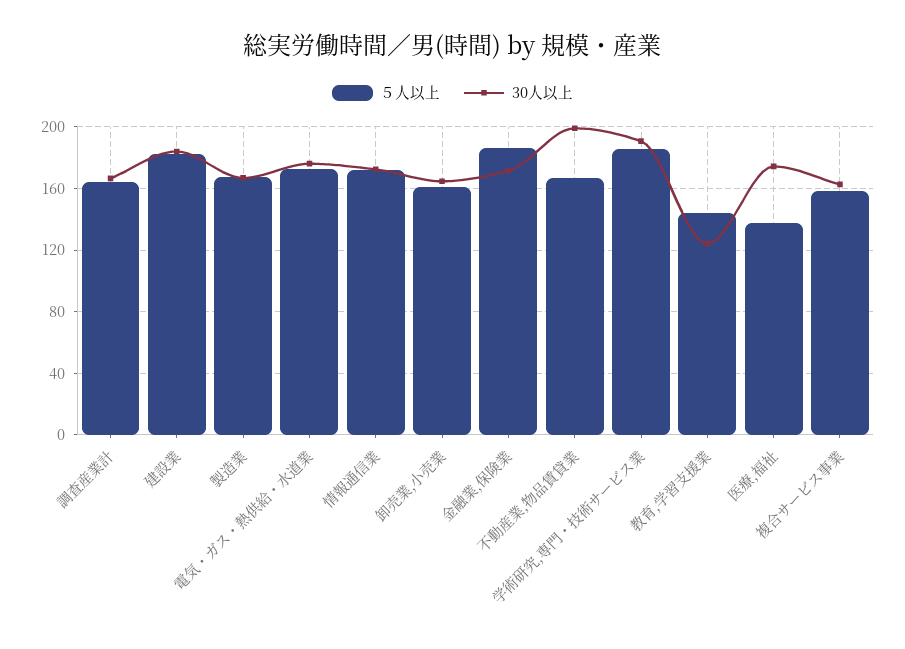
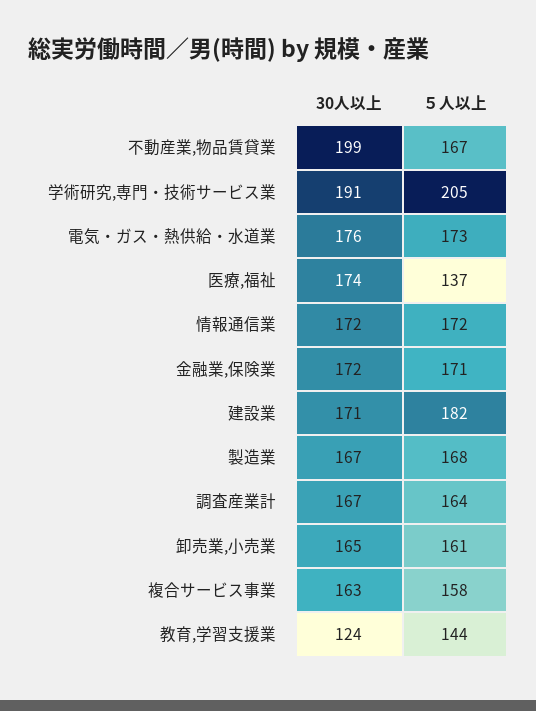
  {
    "５人以上": {
      "調査産業計": 164,
      "建設業": 182,
      "製造業": 168,
      "電気・ガス・熱供給・水道業": 173,
      "情報通信業": 172,
      "卸売業,小売業": 161,
-     "金融業,保険業": 185,
+     "金融業,保険業": 171,
      "不動産業,物品賃貸業": 167,
-     "学術研究,専門・技術サービス業": 185,
+     "学術研究,専門・技術サービス業": 205,
      "教育,学習支援業": 144,
      "医療,福祉": 137,
      "複合サービス事業": 158
    },
    "30人以上": {
      "調査産業計": 167,
-     "建設業": 185,
+     "建設業": 171,
      "製造業": 167,
      "電気・ガス・熱供給・水道業": 176,
      "情報通信業": 172,
      "卸売業,小売業": 165,
      "金融業,保険業": 172,
      "不動産業,物品賃貸業": 199,
      "学術研究,専門・技術サービス業": 191,
      "教育,学習支援業": 124,
      "医療,福祉": 174,
      "複合サービス事業": 163
    }
  }

